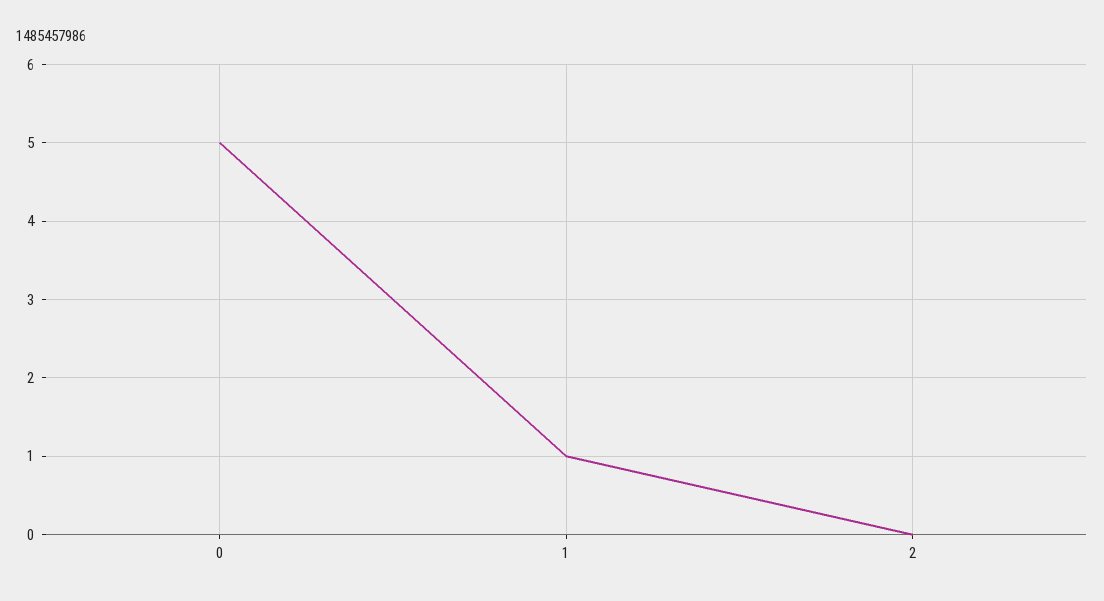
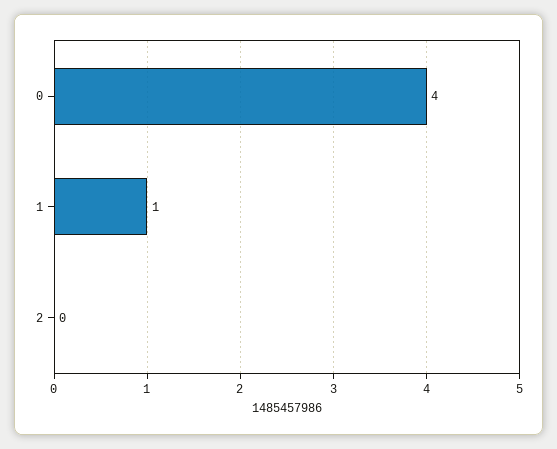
  {
-   "0": 5,
+   "0": 4,
    "1": 1,
    "2": 0
  }

